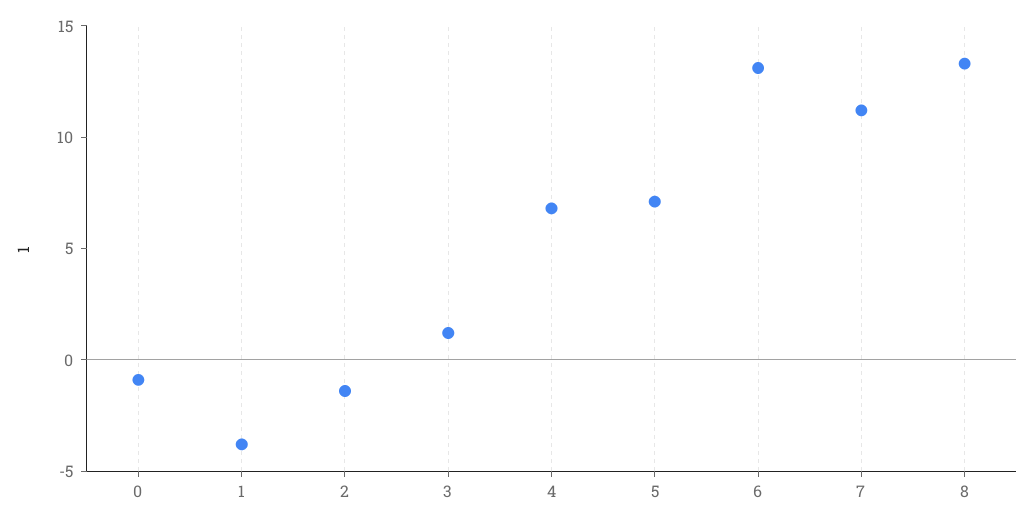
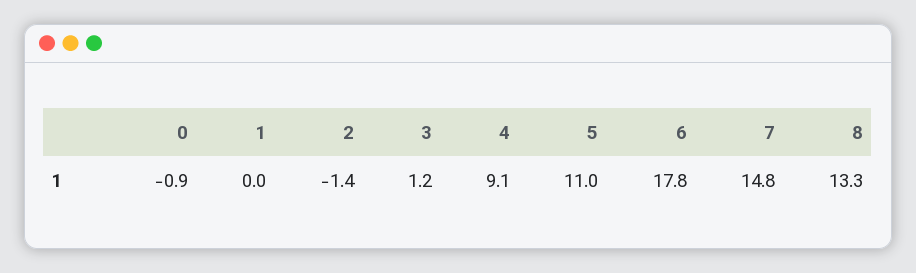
  {
    "0": -0.9,
-   "1": -4,
+   "1": 0,
    "2": -1.4,
    "3": 1.2,
-   "4": 7,
+   "4": 9.1,
-   "5": 7,
+   "5": 11,
-   "6": 13,
+   "6": 17.8,
-   "7": 11,
+   "7": 14.8,
    "8": 13.3
  }

